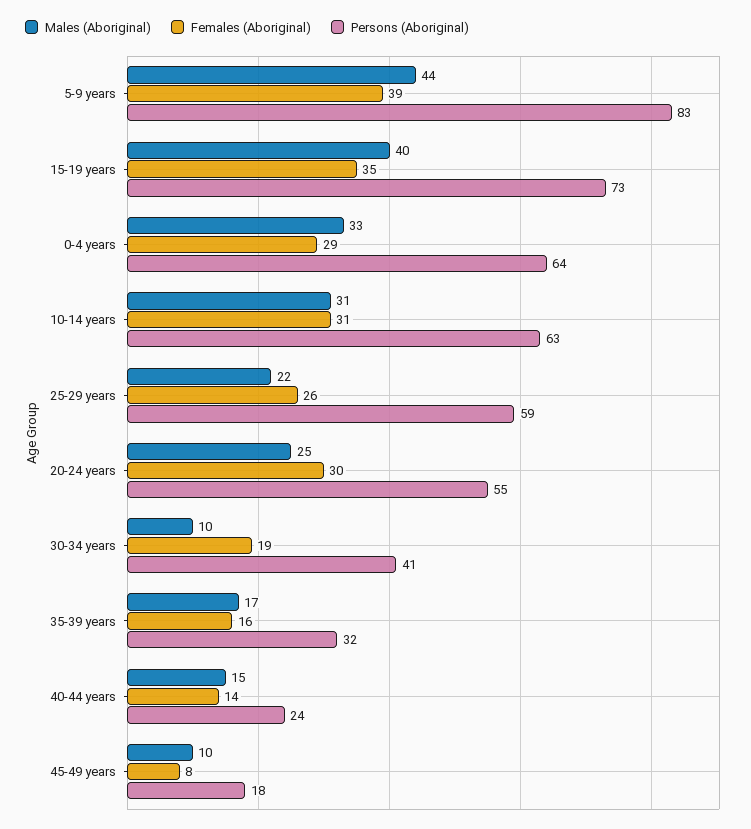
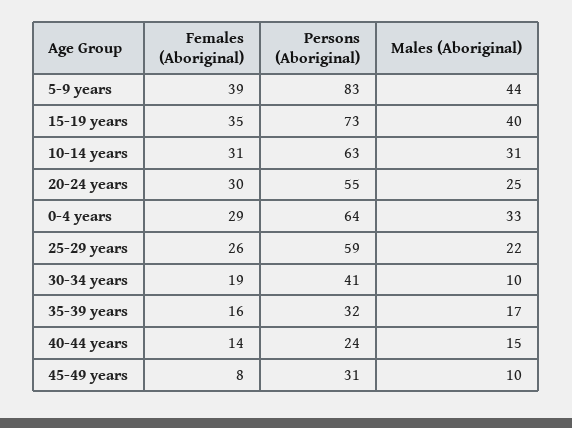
  {
    "Males (Aboriginal)": {
      "5-9 years": 44,
      "15-19 years": 40,
      "0-4 years": 33,
      "10-14 years": 31,
      "25-29 years": 22,
      "20-24 years": 25,
      "30-34 years": 10,
      "35-39 years": 17,
      "40-44 years": 15,
      "45-49 years": 10
    },
    "Females (Aboriginal)": {
      "5-9 years": 39,
      "15-19 years": 35,
      "0-4 years": 29,
      "10-14 years": 31,
      "25-29 years": 26,
      "20-24 years": 30,
      "30-34 years": 19,
      "35-39 years": 16,
      "40-44 years": 14,
      "45-49 years": 8
    },
    "Persons (Aboriginal)": {
      "5-9 years": 83,
      "15-19 years": 73,
      "0-4 years": 64,
      "10-14 years": 63,
      "25-29 years": 59,
      "20-24 years": 55,
      "30-34 years": 41,
      "35-39 years": 32,
      "40-44 years": 24,
-     "45-49 years": 18
+     "45-49 years": 31
    }
  }

